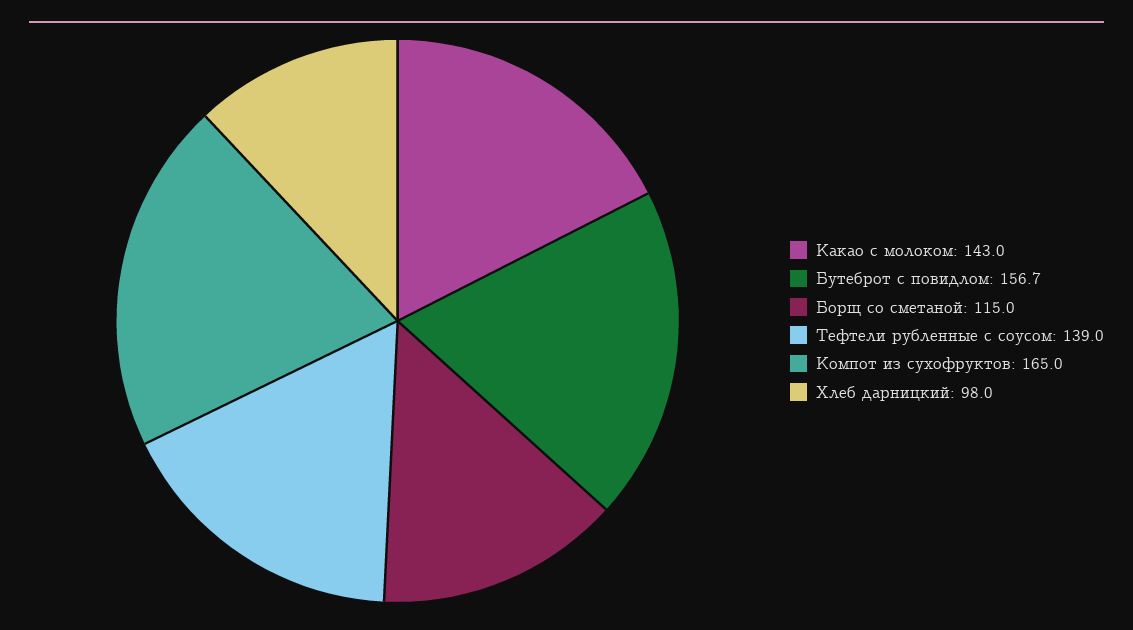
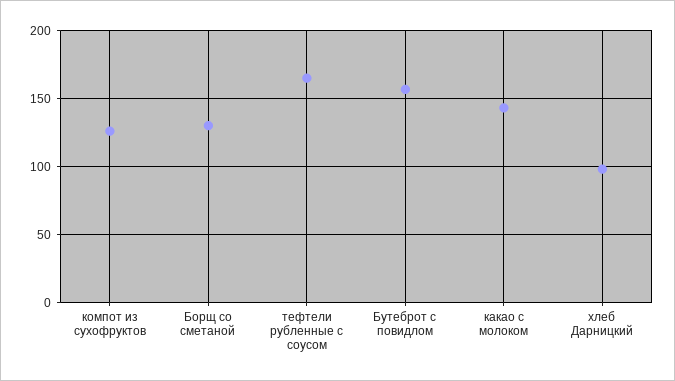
  {
    "Какао с молоком": 143,
    "Бутеброт с повидлом": 156.7,
-   "Борщ со сметаной": 115,
+   "Борщ со сметаной": 130,
-   "Тефтели рубленные с соусом": 139,
+   "Тефтели рубленные с соусом": 165,
-   "Компот из сухофруктов": 165,
+   "Компот из сухофруктов": 125,
    "Хлеб дарницкий": 98
  }

